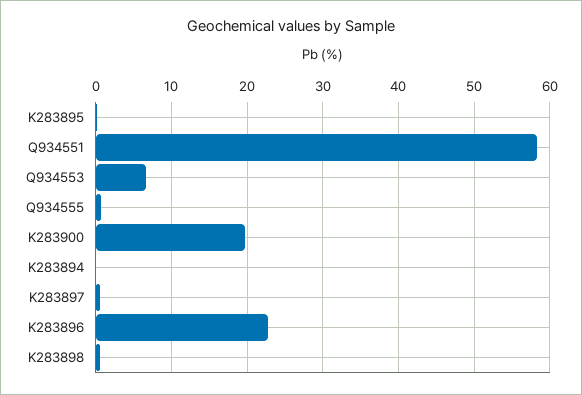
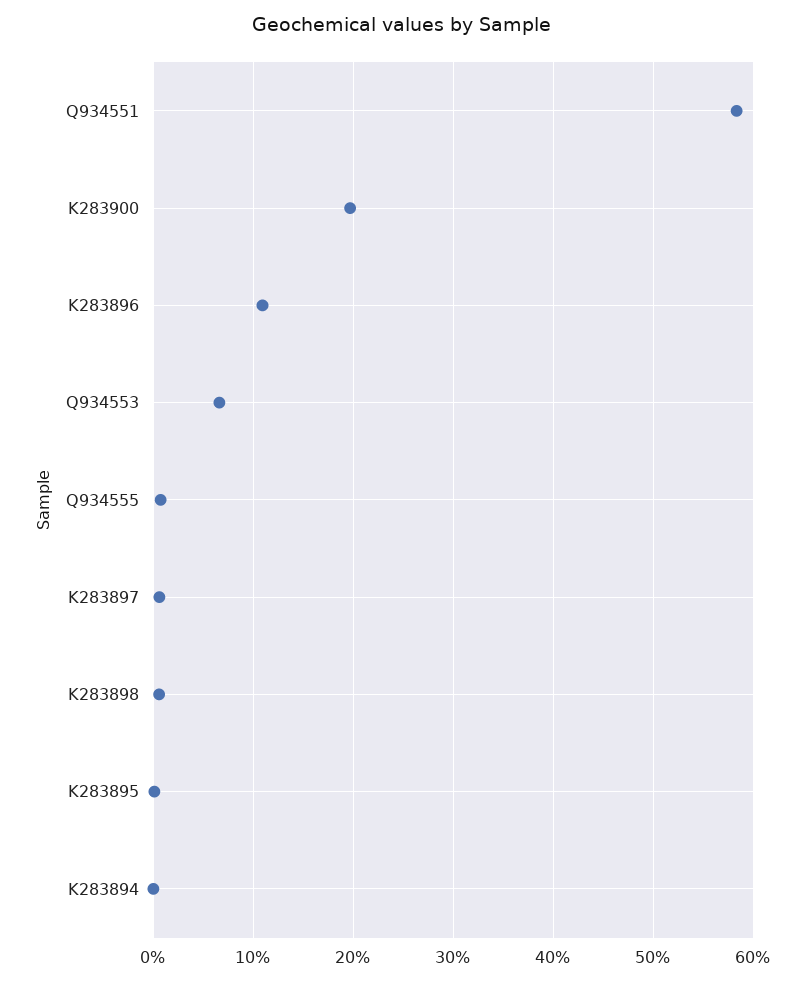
  {
    "K283895": 0,
    "Q934551": 58,
    "Q934553": 7,
    "Q934555": 1,
    "K283900": 20,
    "K283894": 0,
    "K283897": 1,
-   "K283896": 23,
+   "K283896": 11,
    "K283898": 1
  }

